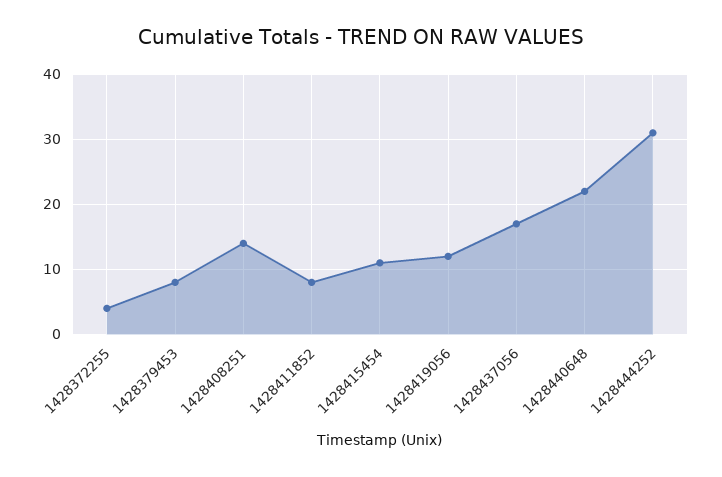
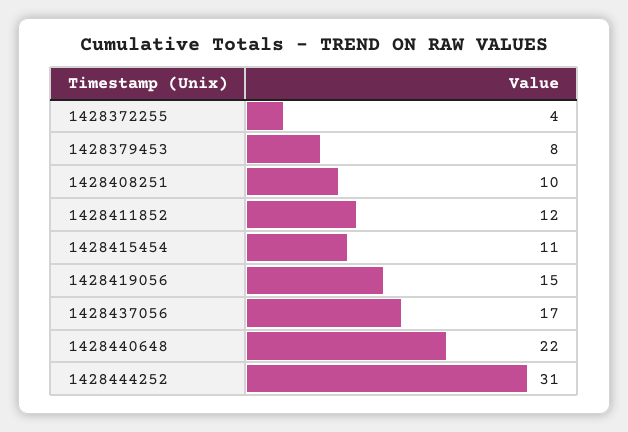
  {
    "1428372255": 4,
    "1428379453": 8,
-   "1428408251": 14,
+   "1428408251": 10,
-   "1428411852": 8,
+   "1428411852": 12,
    "1428415454": 11,
-   "1428419056": 12,
+   "1428419056": 15,
    "1428437056": 17,
    "1428440648": 22,
    "1428444252": 31
  }

